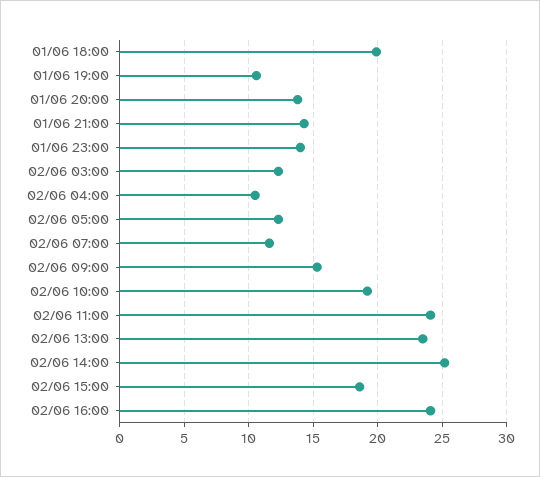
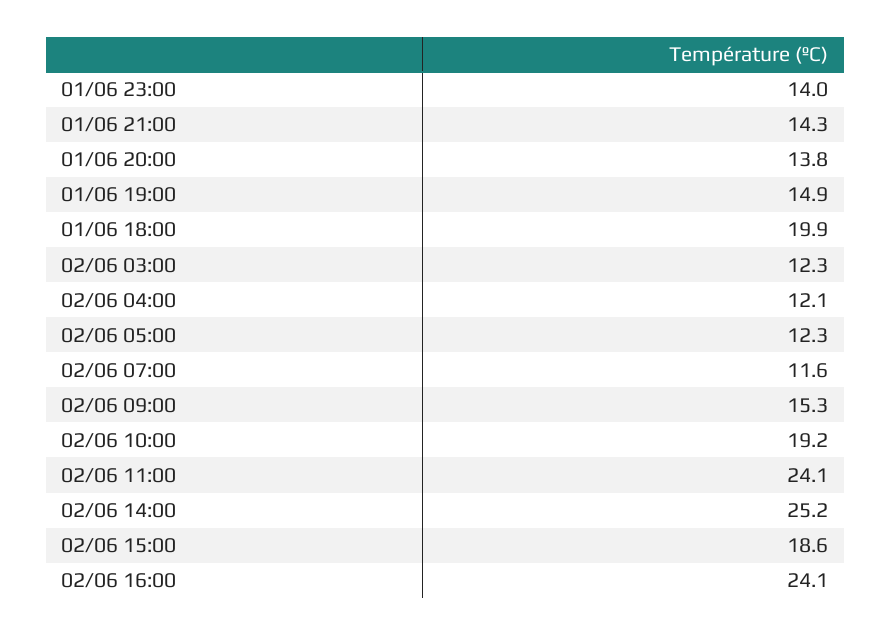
  {
    "01/06 18:00": 19.9,
-   "01/06 19:00": 10.5,
+   "01/06 19:00": 14.9,
    "01/06 20:00": 13.8,
    "01/06 21:00": 14.3,
    "01/06 23:00": 14,
    "02/06 03:00": 12.3,
-   "02/06 04:00": 10.5,
+   "02/06 04:00": 12.1,
    "02/06 05:00": 12.3,
    "02/06 07:00": 11.6,
    "02/06 09:00": 15.3,
    "02/06 10:00": 19.2,
    "02/06 11:00": 24.1,
-   "02/06 13:00": 23.5,
    "02/06 14:00": 25.2,
    "02/06 15:00": 18.6,
    "02/06 16:00": 24.1
  }

